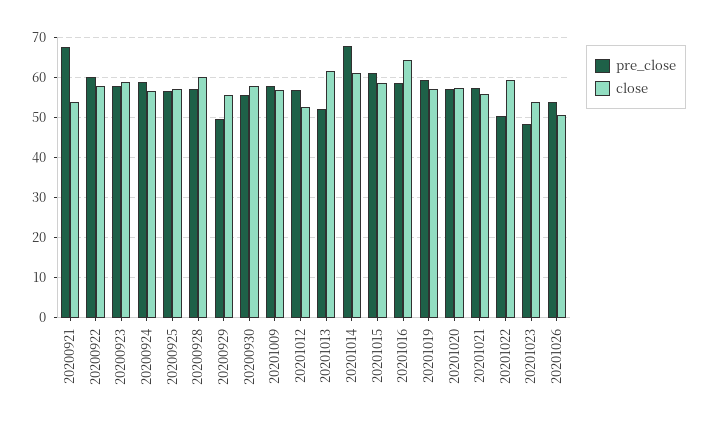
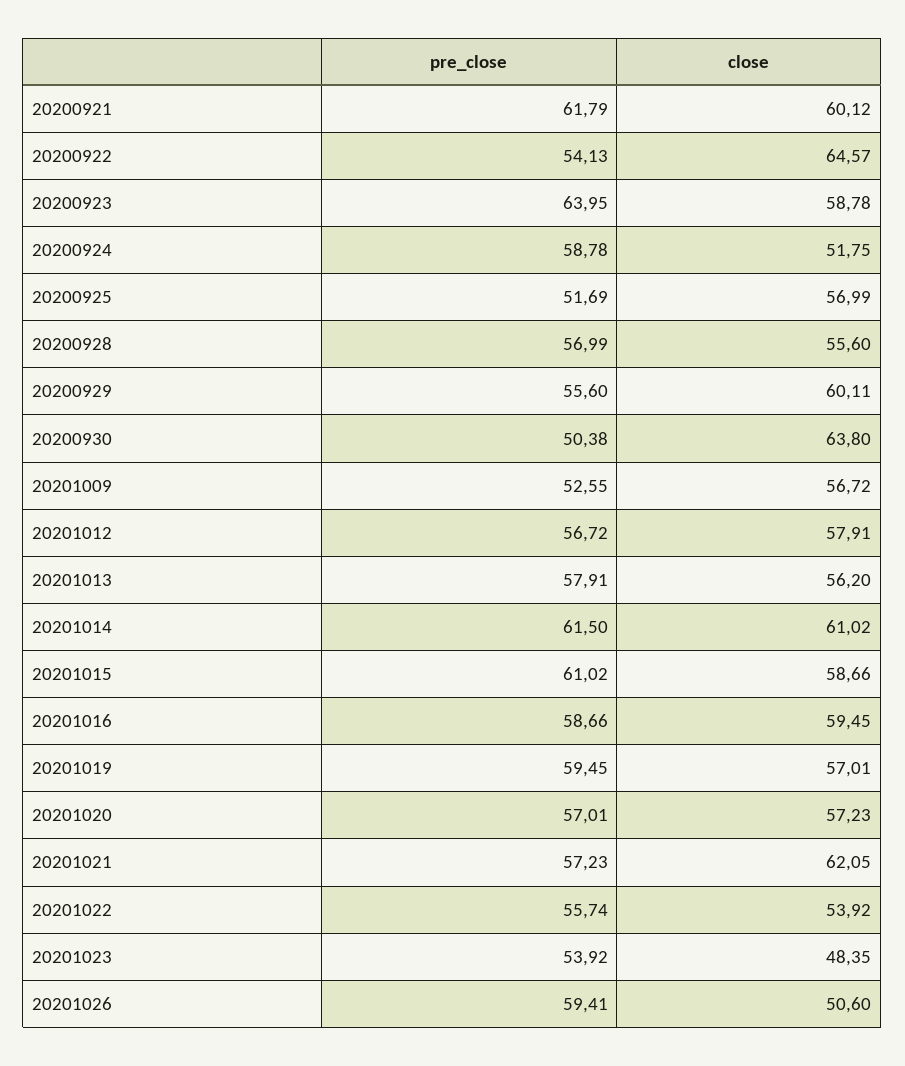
  {
    "pre_close": {
-     "20200921": 68,
+     "20200921": 61.79,
-     "20200922": 60,
+     "20200922": 54.13,
-     "20200923": 58,
+     "20200923": 63.95,
      "20200924": 58.78,
-     "20200925": 56,
+     "20200925": 51.69,
      "20200928": 56.99,
-     "20200929": 50,
+     "20200929": 55.6,
-     "20200930": 56,
+     "20200930": 50.38,
-     "20201009": 58,
+     "20201009": 52.55,
      "20201012": 56.72,
-     "20201013": 52,
+     "20201013": 57.91,
-     "20201014": 68,
+     "20201014": 61.5,
      "20201015": 61.02,
      "20201016": 58.66,
      "20201019": 59.45,
      "20201020": 57.01,
      "20201021": 57.23,
-     "20201022": 50,
+     "20201022": 55.74,
-     "20201023": 48,
+     "20201023": 53.92,
-     "20201026": 54
+     "20201026": 59.41
    },
    "close": {
-     "20200921": 54,
+     "20200921": 60.12,
-     "20200922": 58,
+     "20200922": 64.57,
      "20200923": 58.78,
-     "20200924": 56,
+     "20200924": 51.75,
      "20200925": 56.99,
-     "20200928": 60,
+     "20200928": 55.6,
-     "20200929": 56,
+     "20200929": 60.11,
-     "20200930": 58,
+     "20200930": 63.8,
      "20201009": 56.72,
-     "20201012": 52,
+     "20201012": 57.91,
-     "20201013": 62,
+     "20201013": 56.2,
      "20201014": 61.02,
      "20201015": 58.66,
-     "20201016": 64,
+     "20201016": 59.45,
      "20201019": 57.01,
      "20201020": 57.23,
-     "20201021": 56,
+     "20201021": 62.05,
-     "20201022": 60,
+     "20201022": 53.92,
-     "20201023": 54,
+     "20201023": 48.35,
      "20201026": 50.6
    }
  }

